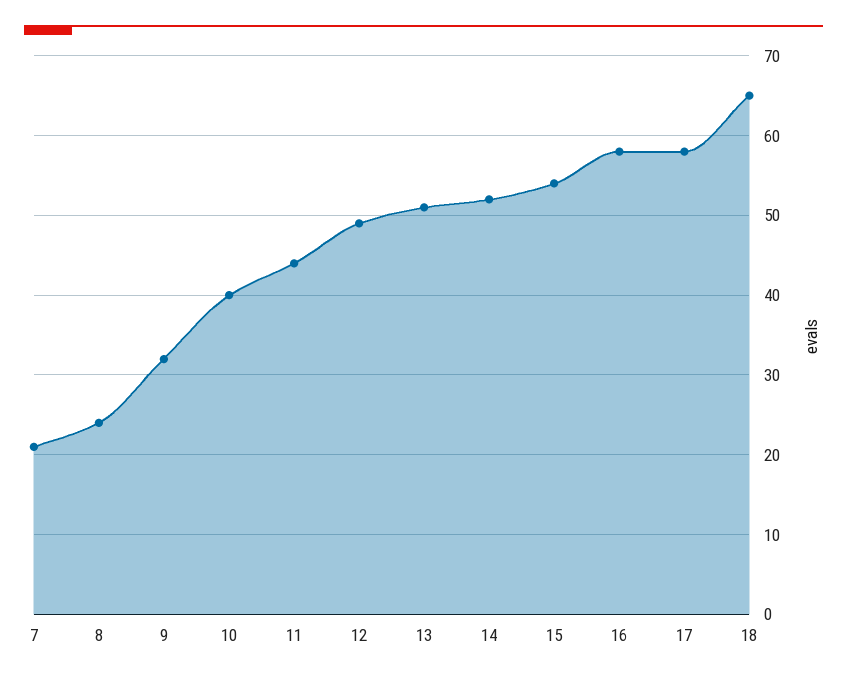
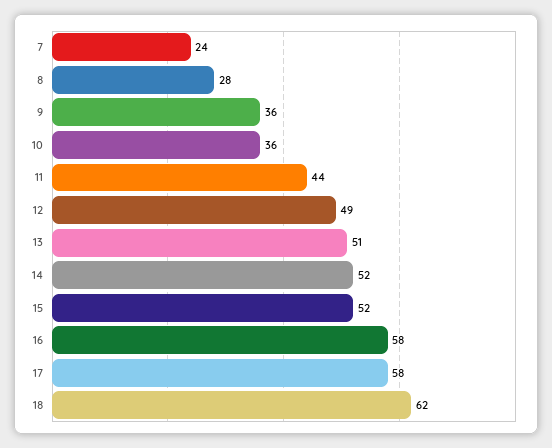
  {
-   "7": 21,
+   "7": 24,
-   "8": 24,
+   "8": 28,
-   "9": 32,
+   "9": 36,
-   "10": 40,
+   "10": 36,
    "11": 44,
    "12": 49,
    "13": 51,
    "14": 52,
-   "15": 54,
+   "15": 52,
    "16": 58,
    "17": 58,
-   "18": 65
+   "18": 62
  }

